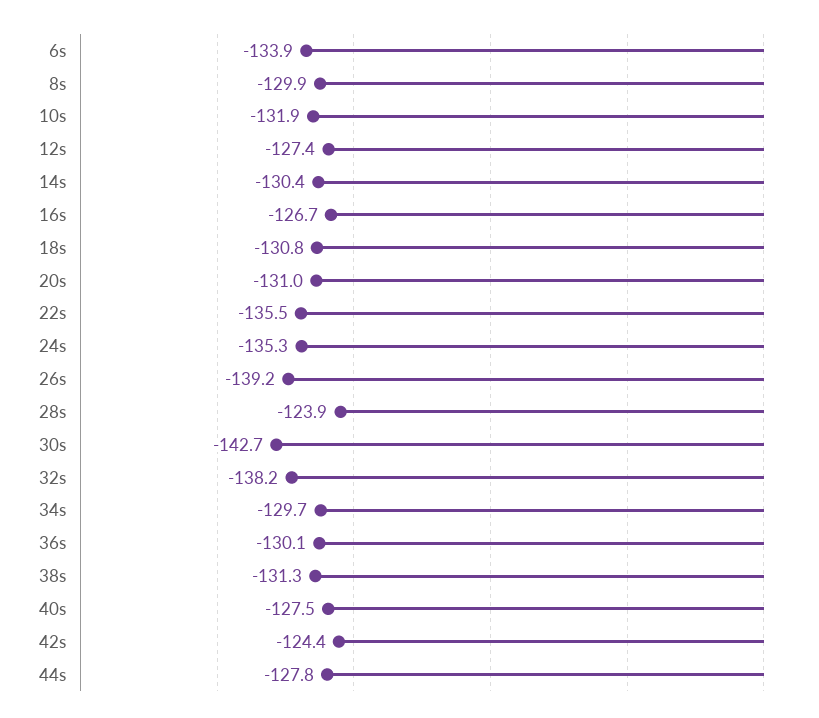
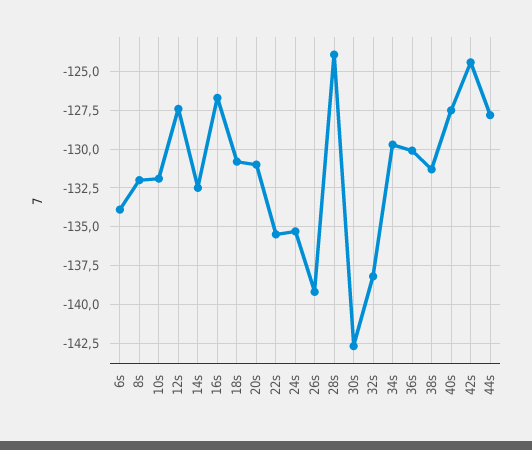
  {
    "6s": -133.9,
-   "8s": -129.9,
+   "8s": -132,
    "10s": -131.9,
    "12s": -127.4,
-   "14s": -130.4,
+   "14s": -132.5,
    "16s": -126.7,
    "18s": -130.8,
    "20s": -131,
    "22s": -135.5,
    "24s": -135.3,
    "26s": -139.2,
    "28s": -123.9,
    "30s": -142.7,
    "32s": -138.2,
    "34s": -129.7,
    "36s": -130.1,
    "38s": -131.3,
    "40s": -127.5,
    "42s": -124.4,
    "44s": -127.8
  }

